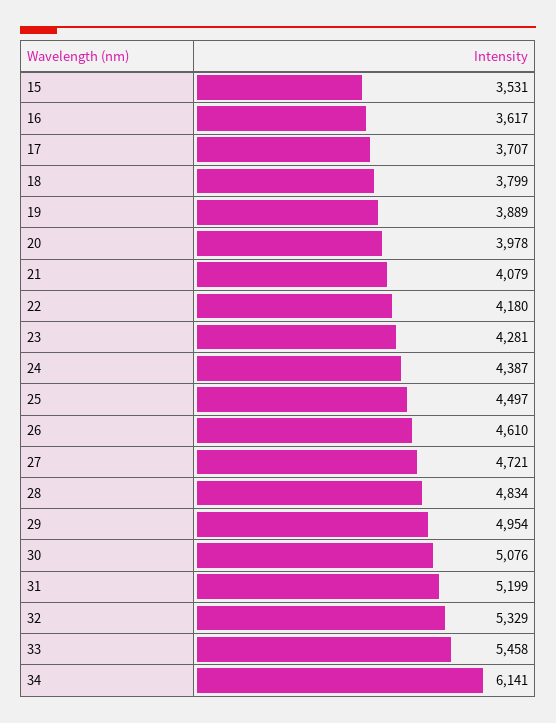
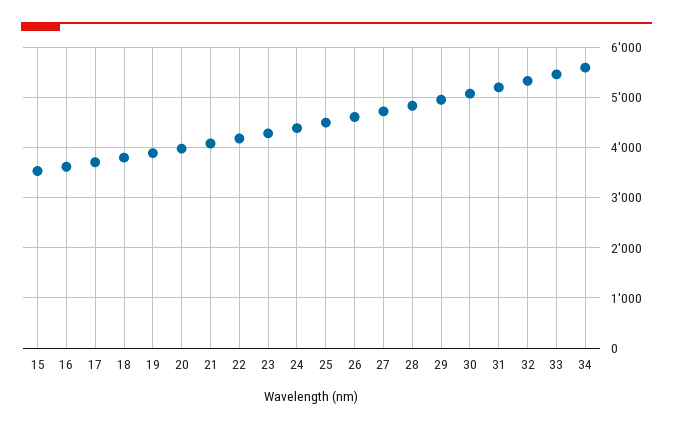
  {
    "15": 3531,
    "16": 3617,
    "17": 3707,
    "18": 3799,
    "19": 3889,
    "20": 3978,
    "21": 4079,
    "22": 4180,
    "23": 4281,
    "24": 4387,
    "25": 4497,
    "26": 4610,
    "27": 4721,
    "28": 4834,
    "29": 4954,
    "30": 5076,
    "31": 5199,
    "32": 5329,
    "33": 5458,
-   "34": 6141
+   "34": 5600
  }

